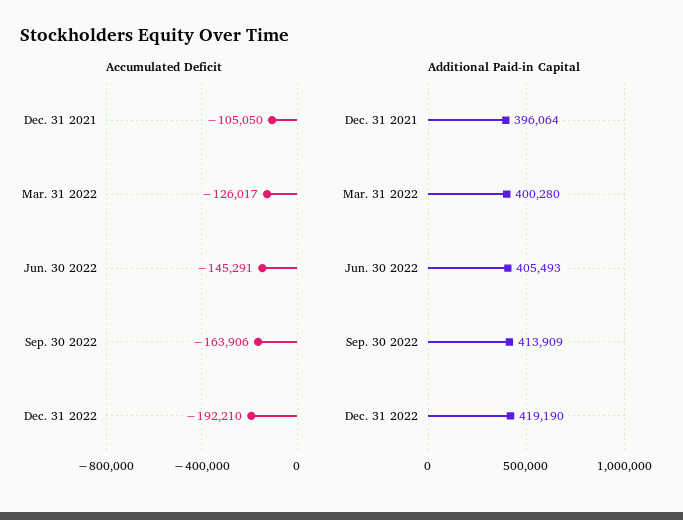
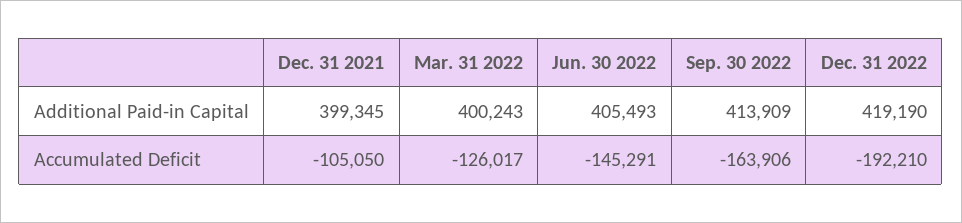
  {
    "Accumulated Deficit": {
      "Dec. 31 2021": -105050,
      "Mar. 31 2022": -126017,
      "Jun. 30 2022": -145291,
      "Sep. 30 2022": -163906,
      "Dec. 31 2022": -192210
    },
    "Additional Paid-in Capital": {
-     "Dec. 31 2021": 396064,
+     "Dec. 31 2021": 399345,
-     "Mar. 31 2022": 400280,
+     "Mar. 31 2022": 400243,
      "Jun. 30 2022": 405493,
      "Sep. 30 2022": 413909,
      "Dec. 31 2022": 419190
    }
  }

